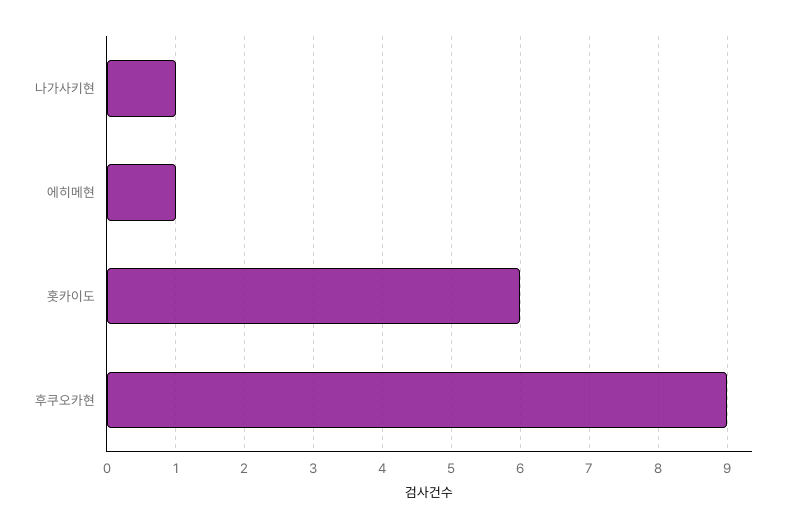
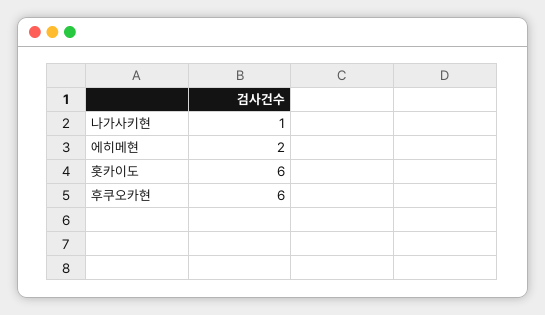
  {
    "나가사키현": 1,
-   "에히메현": 1,
+   "에히메현": 2,
    "홋카이도": 6,
-   "후쿠오카현": 9
+   "후쿠오카현": 6
  }

